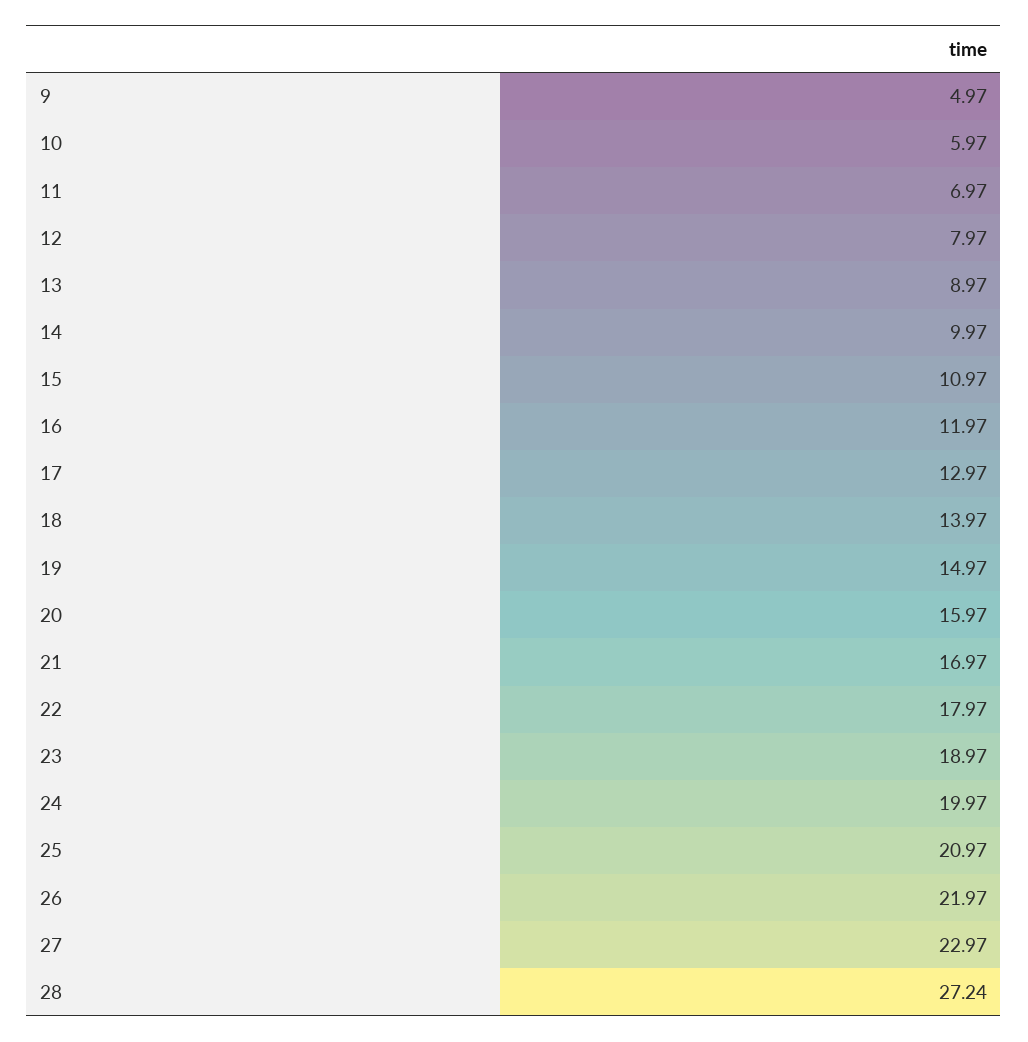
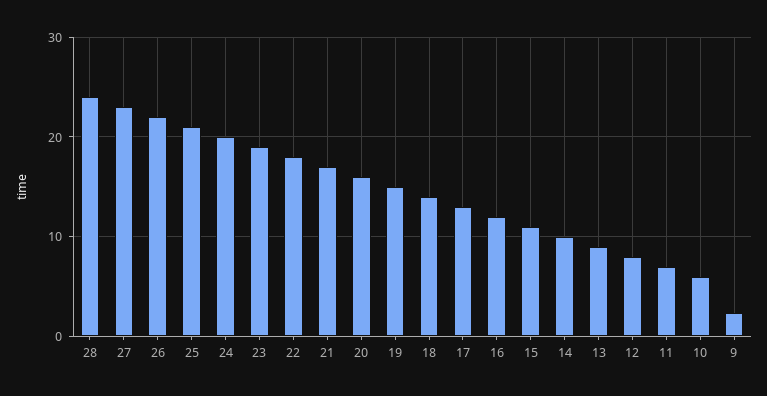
  {
-   "9": 4.97,
+   "9": 2,
    "10": 5.97,
    "11": 6.97,
    "12": 7.97,
    "13": 8.97,
    "14": 9.97,
    "15": 10.97,
    "16": 11.97,
    "17": 12.97,
    "18": 13.97,
    "19": 14.97,
    "20": 15.97,
    "21": 16.97,
    "22": 17.97,
    "23": 18.97,
    "24": 19.97,
    "25": 20.97,
    "26": 21.97,
    "27": 22.97,
-   "28": 27.24
+   "28": 24
  }

